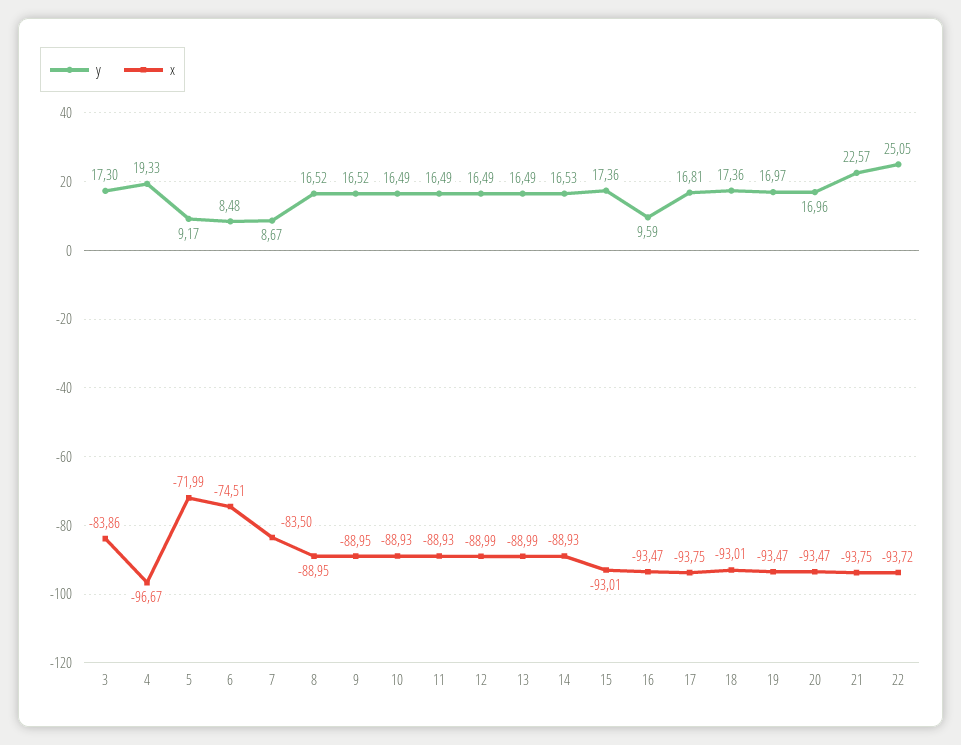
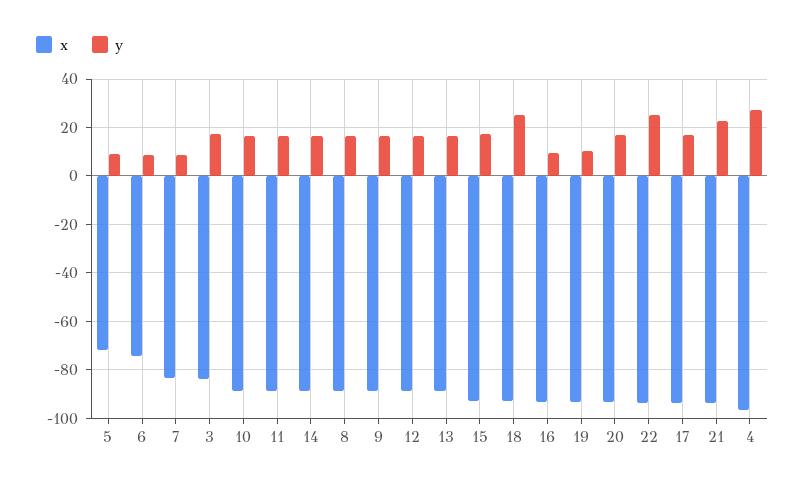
  {
    "y": {
      "3": 17.3,
-     "4": 19.33,
+     "4": 27.5,
      "5": 9.17,
      "6": 8.48,
      "7": 8.67,
      "8": 16.52,
      "9": 16.52,
      "10": 16.49,
      "11": 16.49,
      "12": 16.49,
      "13": 16.49,
      "14": 16.53,
      "15": 17.36,
      "16": 9.59,
      "17": 16.81,
-     "18": 17.36,
+     "18": 25,
-     "19": 16.97,
+     "19": 10,
      "20": 16.96,
      "21": 22.57,
      "22": 25.05
    },
    "x": {
      "3": -83.86,
      "4": -96.67,
      "5": -71.99,
      "6": -74.51,
      "7": -83.5,
      "8": -88.95,
      "9": -88.95,
      "10": -88.93,
      "11": -88.93,
      "12": -88.99,
      "13": -88.99,
      "14": -88.93,
      "15": -93.01,
      "16": -93.47,
      "17": -93.75,
      "18": -93.01,
      "19": -93.47,
      "20": -93.47,
      "21": -93.75,
      "22": -93.72
    }
  }

